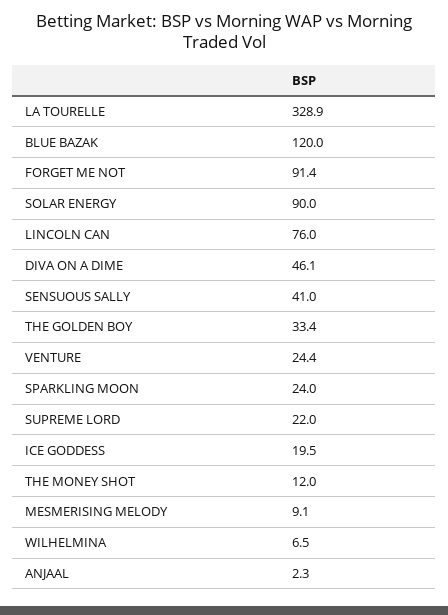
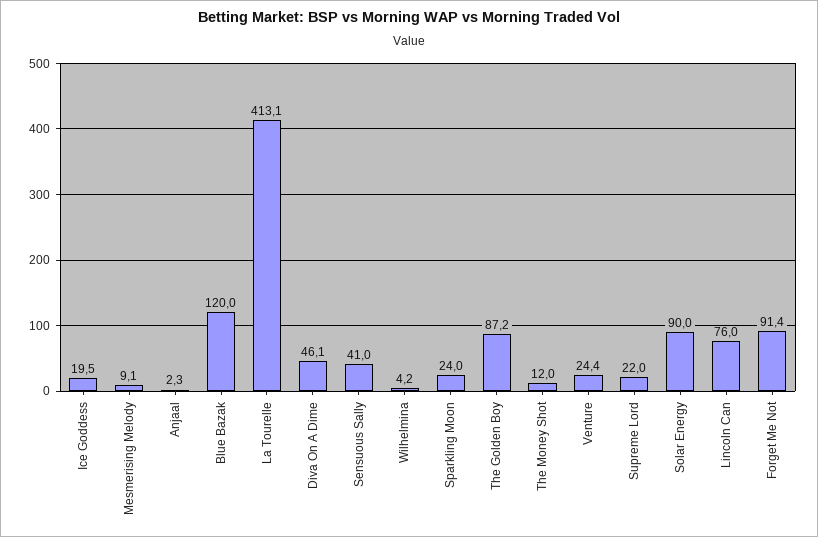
  {
-   "LA TOURELLE": 328.9,
+   "LA TOURELLE": 413.1,
    "BLUE BAZAK": 120,
    "FORGET ME NOT": 91.4,
    "SOLAR ENERGY": 90,
    "LINCOLN CAN": 76,
    "DIVA ON A DIME": 46.1,
    "SENSUOUS SALLY": 41,
-   "THE GOLDEN BOY": 33.4,
+   "THE GOLDEN BOY": 87.2,
    "VENTURE": 24.4,
    "SPARKLING MOON": 24,
    "SUPREME LORD": 22,
    "ICE GODDESS": 19.5,
    "THE MONEY SHOT": 12,
    "MESMERISING MELODY": 9.1,
-   "WILHELMINA": 6.5,
+   "WILHELMINA": 4.2,
    "ANJAAL": 2.3
  }

